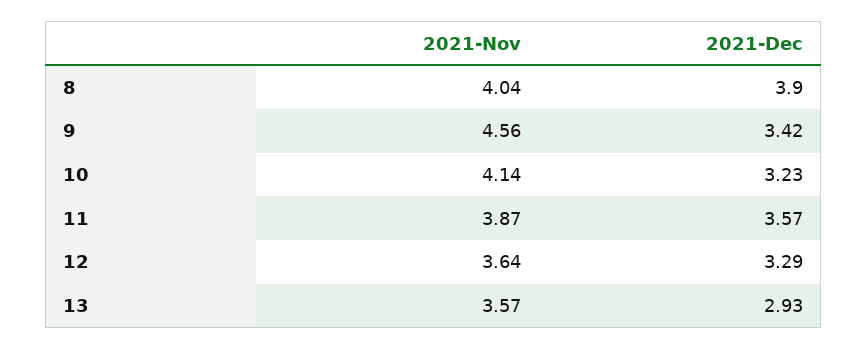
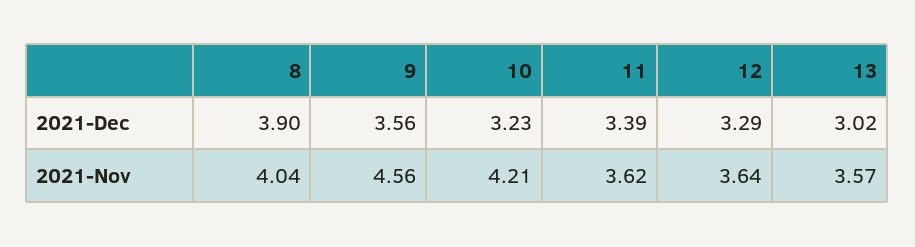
  {
    "2021-Nov": {
      "8": 4.04,
      "9": 4.56,
-     "10": 4.14,
+     "10": 4.21,
-     "11": 3.87,
+     "11": 3.62,
      "12": 3.64,
      "13": 3.57
    },
    "2021-Dec": {
      "8": 3.9,
-     "9": 3.42,
+     "9": 3.56,
      "10": 3.23,
-     "11": 3.57,
+     "11": 3.39,
      "12": 3.29,
-     "13": 2.93
+     "13": 3.02
    }
  }

